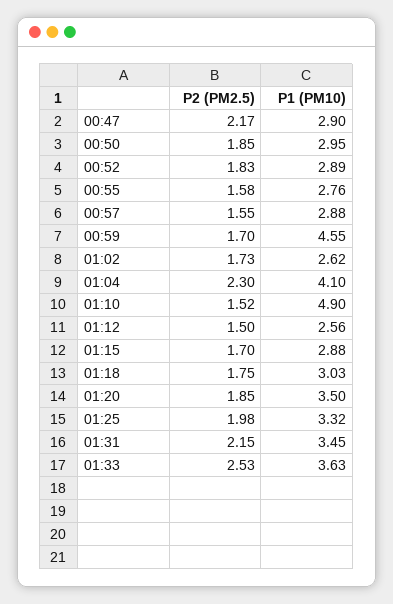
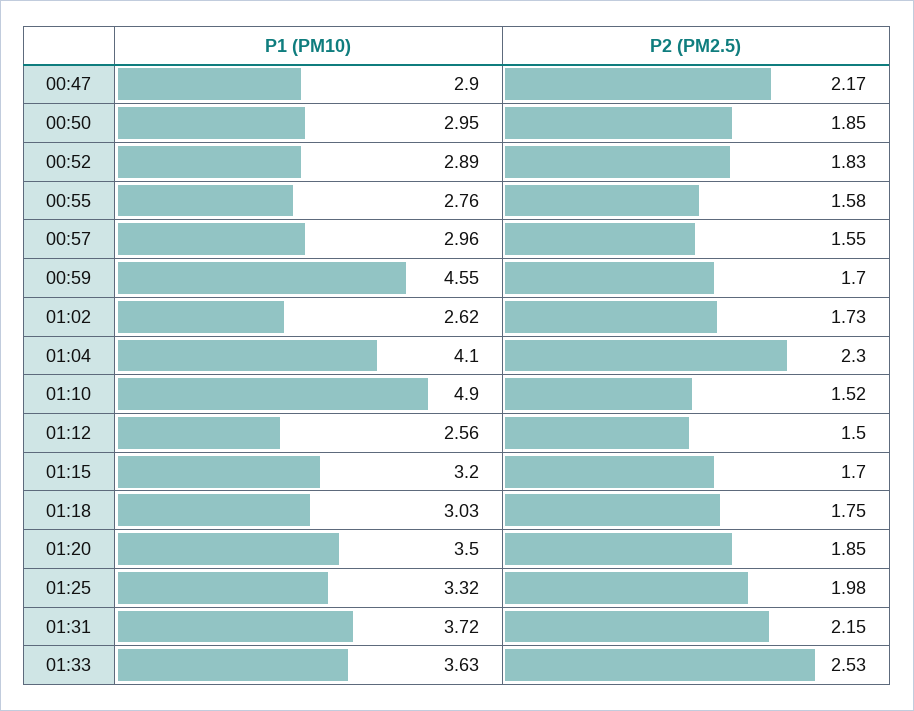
  {
    "P2 (PM2.5)": {
      "00:47": 2.17,
      "00:50": 1.85,
      "00:52": 1.83,
      "00:55": 1.58,
      "00:57": 1.55,
      "00:59": 1.7,
      "01:02": 1.73,
      "01:04": 2.3,
      "01:10": 1.52,
      "01:12": 1.5,
      "01:15": 1.7,
      "01:18": 1.75,
      "01:20": 1.85,
      "01:25": 1.98,
      "01:31": 2.15,
      "01:33": 2.53
    },
    "P1 (PM10)": {
      "00:47": 2.9,
      "00:50": 2.95,
      "00:52": 2.89,
      "00:55": 2.76,
-     "00:57": 2.88,
+     "00:57": 2.96,
      "00:59": 4.55,
      "01:02": 2.62,
      "01:04": 4.1,
      "01:10": 4.9,
      "01:12": 2.56,
-     "01:15": 2.88,
+     "01:15": 3.2,
      "01:18": 3.03,
      "01:20": 3.5,
      "01:25": 3.32,
-     "01:31": 3.45,
+     "01:31": 3.72,
      "01:33": 3.63
    }
  }

